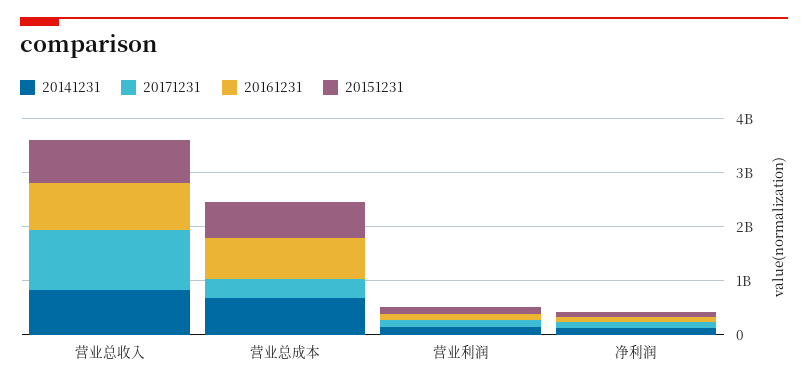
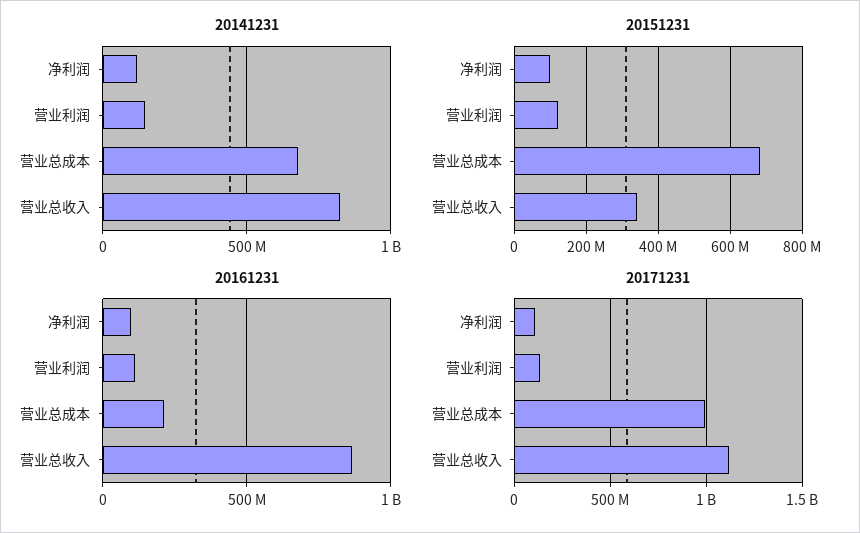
  {
    "20141231": {
      "营业总收入": 800000000,
      "营业总成本": 700000000,
      "营业利润": 150000000,
      "净利润": 100000000
    },
    "20171231": {
      "营业总收入": 1100000000,
-     "营业总成本": 400000000,
+     "营业总成本": 1000000000,
      "营业利润": 150000000,
      "净利润": 100000000
    },
    "20161231": {
      "营业总收入": 850000000,
-     "营业总成本": 800000000,
+     "营业总成本": 200000000,
      "营业利润": 100000000,
      "净利润": 100000000
    },
    "20151231": {
-     "营业总收入": 800000000,
+     "营业总收入": 340000000,
      "营业总成本": 680000000,
      "营业利润": 120000000,
      "净利润": 100000000
    }
  }

